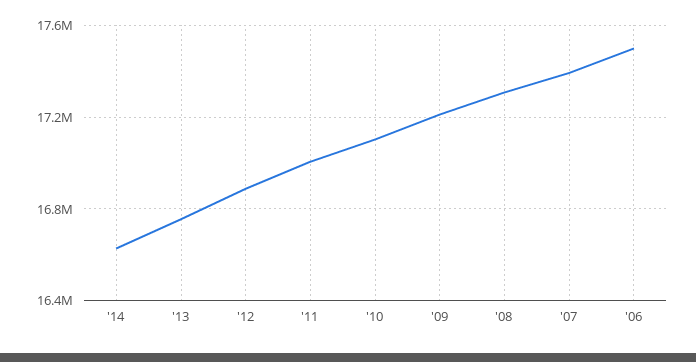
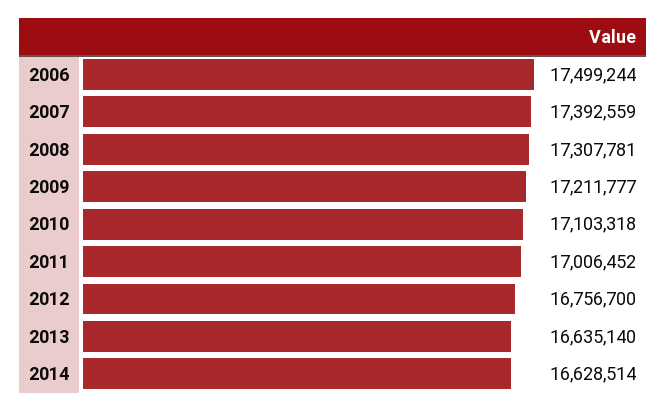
  {
    "'14": 16628514,
-   "'13": 16750000,
+   "'13": 16635140,
-   "'12": 16900000,
+   "'12": 16756700,
    "'11": 17006452,
    "'10": 17103318,
    "'09": 17211777,
    "'08": 17307781,
    "'07": 17392559,
    "'06": 17499244
  }

